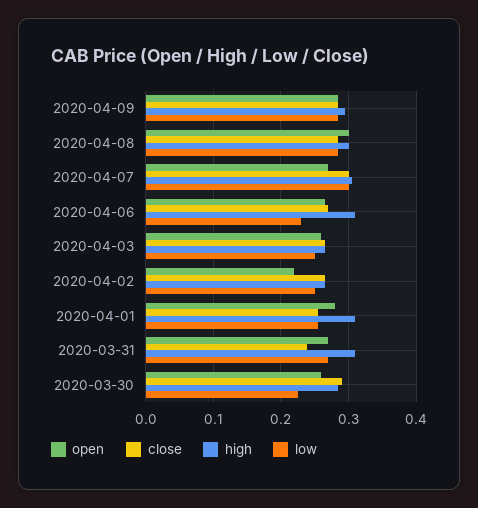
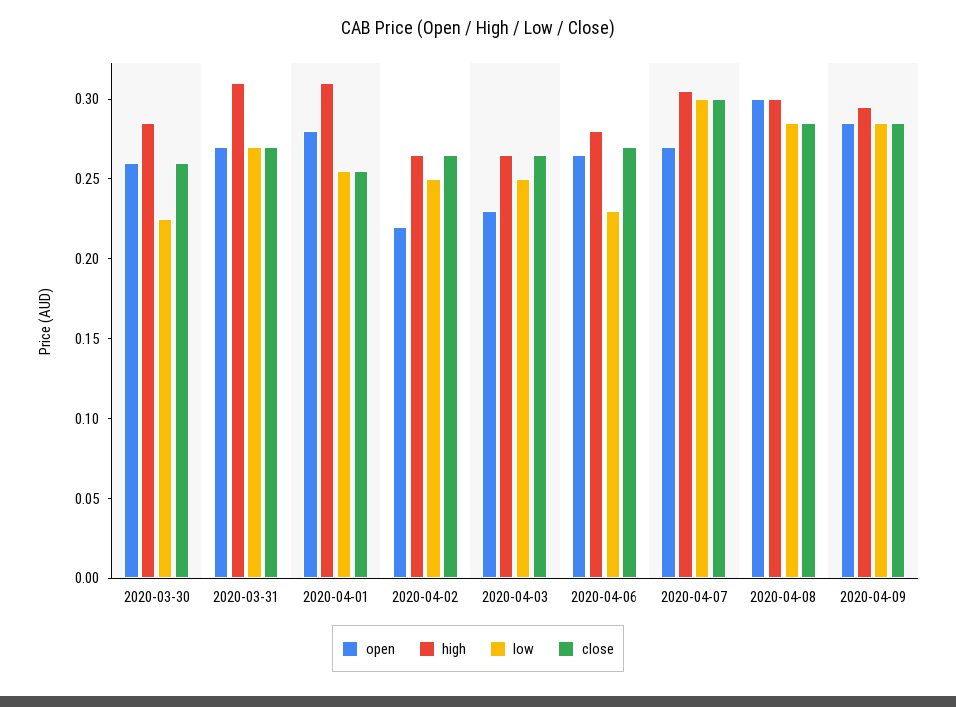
  {
    "open": {
      "2020-04-09": 0.29,
      "2020-04-08": 0.3,
      "2020-04-07": 0.27,
      "2020-04-06": 0.27,
-     "2020-04-03": 0.26,
+     "2020-04-03": 0.23,
      "2020-04-02": 0.22,
      "2020-04-01": 0.28,
      "2020-03-31": 0.27,
      "2020-03-30": 0.26
    },
    "close": {
      "2020-04-09": 0.29,
      "2020-04-08": 0.29,
      "2020-04-07": 0.3,
      "2020-04-06": 0.27,
      "2020-04-03": 0.27,
      "2020-04-02": 0.27,
      "2020-04-01": 0.26,
-     "2020-03-31": 0.24,
+     "2020-03-31": 0.27,
-     "2020-03-30": 0.29
+     "2020-03-30": 0.26
    },
    "high": {
      "2020-04-09": 0.3,
      "2020-04-08": 0.3,
      "2020-04-07": 0.31,
-     "2020-04-06": 0.31,
+     "2020-04-06": 0.28,
      "2020-04-03": 0.27,
      "2020-04-02": 0.27,
      "2020-04-01": 0.31,
      "2020-03-31": 0.31,
      "2020-03-30": 0.29
    },
    "low": {
      "2020-04-09": 0.29,
      "2020-04-08": 0.29,
      "2020-04-07": 0.3,
      "2020-04-06": 0.23,
      "2020-04-03": 0.25,
      "2020-04-02": 0.25,
      "2020-04-01": 0.26,
      "2020-03-31": 0.27,
      "2020-03-30": 0.23
    }
  }

